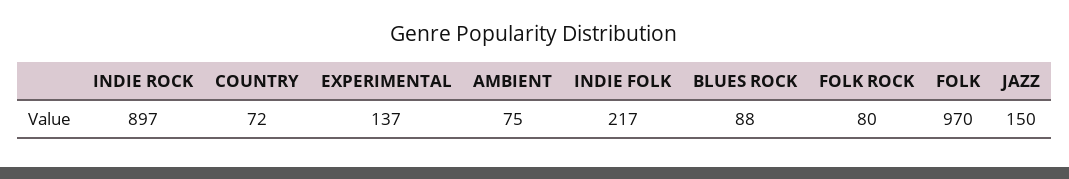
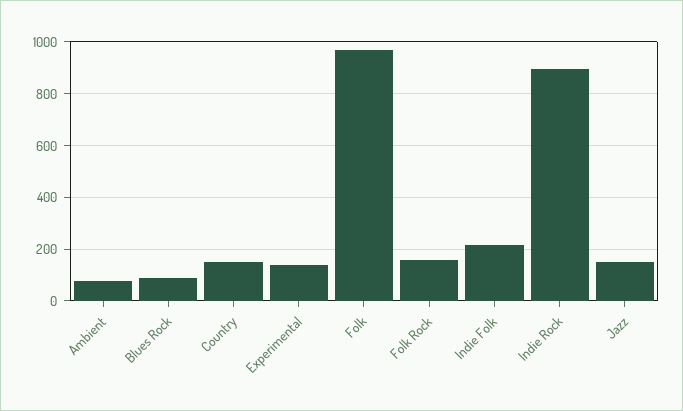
  {
    "INDIE ROCK": 897,
-   "COUNTRY": 72,
+   "COUNTRY": 150,
    "EXPERIMENTAL": 137,
    "AMBIENT": 75,
    "INDIE FOLK": 217,
    "BLUES ROCK": 88,
-   "FOLK ROCK": 80,
+   "FOLK ROCK": 150,
    "FOLK": 970,
    "JAZZ": 150
  }

